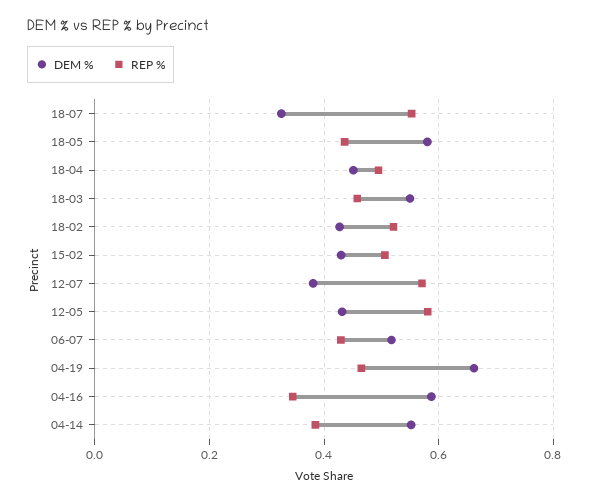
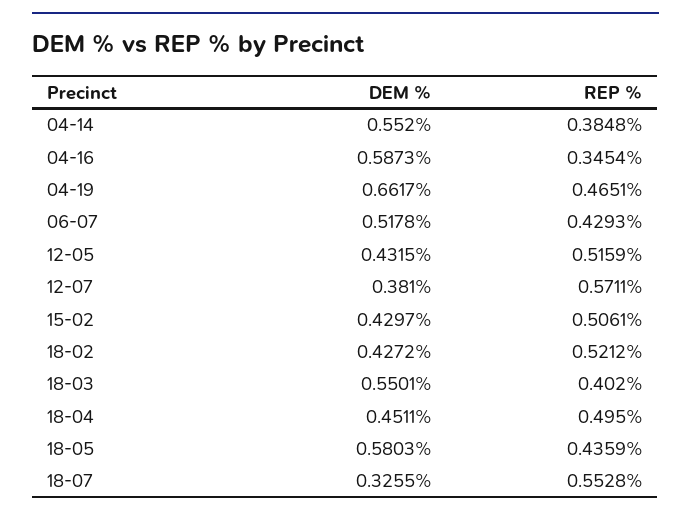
  {
    "DEM %": {
      "18-07": 0.3255,
      "18-05": 0.5803,
      "18-04": 0.4511,
      "18-03": 0.5501,
      "18-02": 0.4272,
      "15-02": 0.4297,
      "12-07": 0.381,
      "12-05": 0.4315,
      "06-07": 0.5178,
      "04-19": 0.6617,
      "04-16": 0.5873,
      "04-14": 0.552
    },
    "REP %": {
      "18-07": 0.5528,
      "18-05": 0.4359,
      "18-04": 0.495,
-     "18-03": 0.46,
+     "18-03": 0.402,
      "18-02": 0.5212,
      "15-02": 0.5061,
      "12-07": 0.5711,
-     "12-05": 0.58,
+     "12-05": 0.5159,
      "06-07": 0.4293,
      "04-19": 0.4651,
      "04-16": 0.3454,
      "04-14": 0.3848
    }
  }

